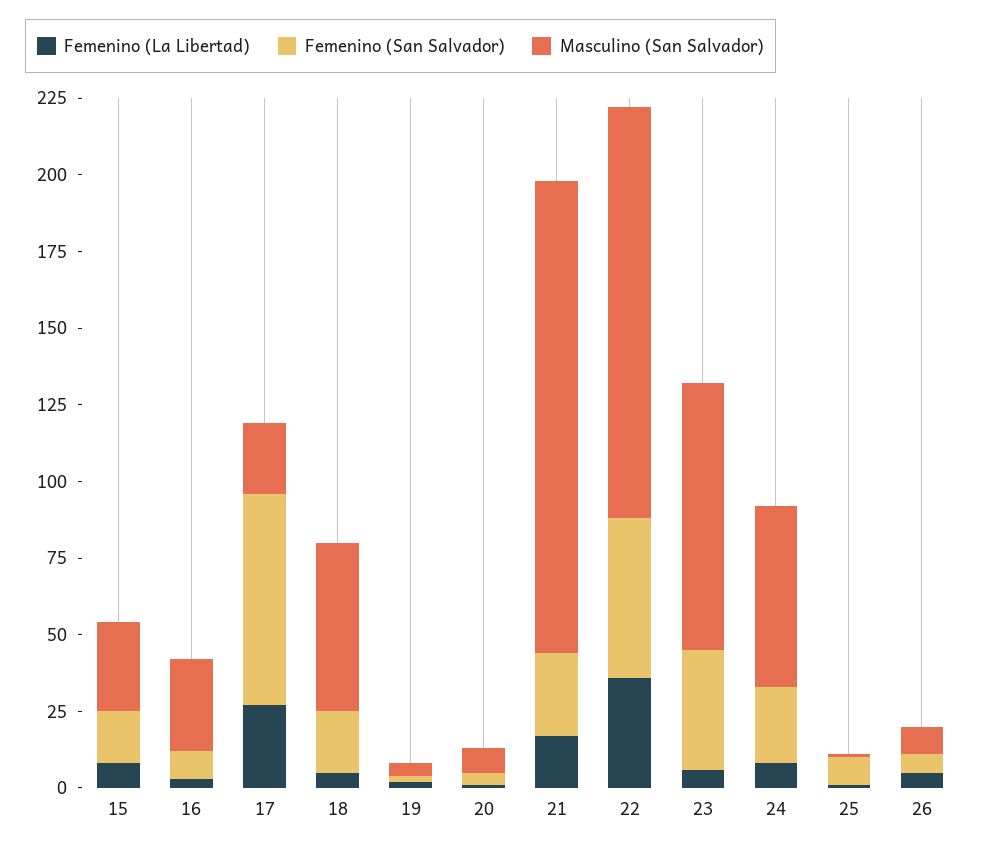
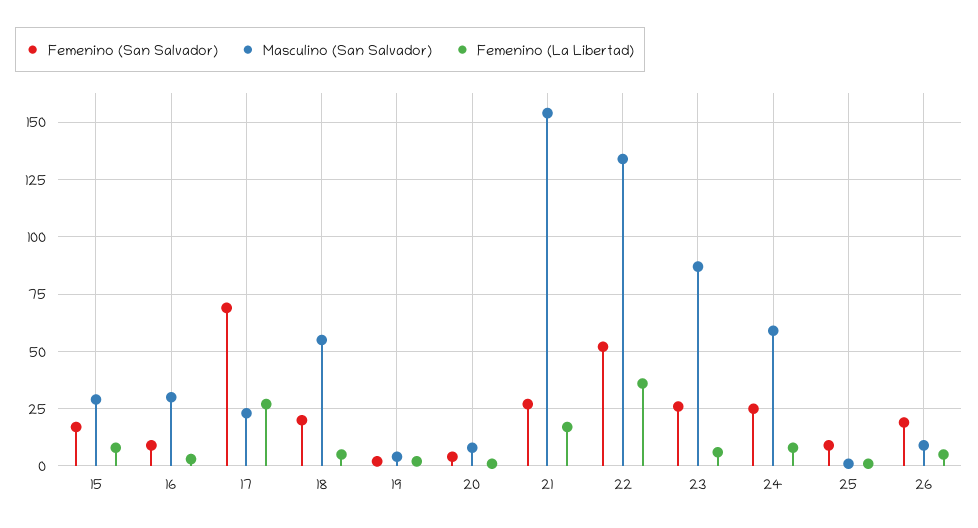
  {
    "Femenino (La Libertad)": {
      "15": 10,
      "16": 5,
      "17": 25,
      "18": 5,
      "19": 0,
      "20": 0,
      "21": 15,
      "22": 35,
      "23": 5,
      "24": 10,
      "25": 0,
      "26": 5
    },
    "Femenino (San Salvador)": {
      "15": 15,
      "16": 10,
      "17": 70,
      "18": 20,
      "19": 0,
      "20": 5,
      "21": 25,
      "22": 50,
-     "23": 40,
+     "23": 25,
      "24": 25,
      "25": 10,
-     "26": 5
+     "26": 20
    },
    "Masculino (San Salvador)": {
      "15": 30,
      "16": 30,
      "17": 25,
      "18": 55,
      "19": 5,
      "20": 10,
      "21": 155,
      "22": 135,
      "23": 85,
      "24": 60,
      "25": 0,
      "26": 10
    }
  }

